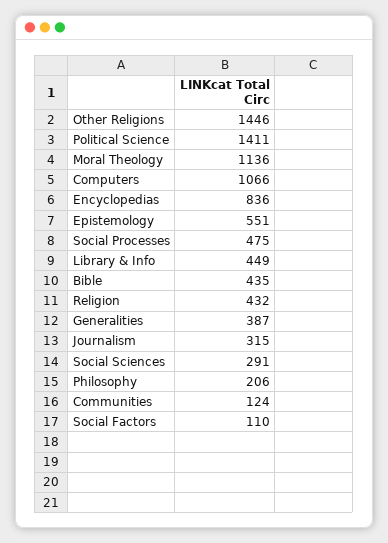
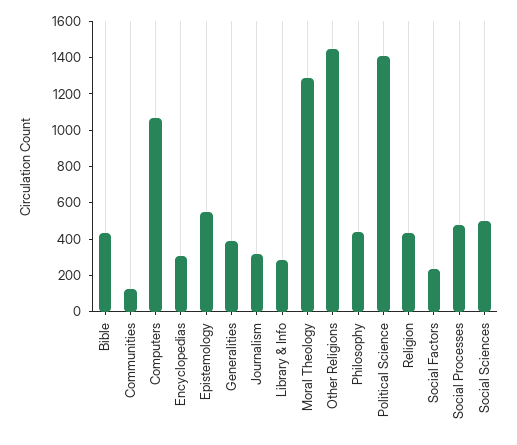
  {
    "Other Religions": 1446,
    "Political Science": 1411,
-   "Moral Theology": 1136,
+   "Moral Theology": 1300,
    "Computers": 1066,
-   "Encyclopedias": 836,
+   "Encyclopedias": 300,
    "Epistemology": 551,
    "Social Processes": 475,
-   "Library & Info": 449,
+   "Library & Info": 300,
    "Bible": 435,
    "Religion": 432,
    "Generalities": 387,
    "Journalism": 315,
-   "Social Sciences": 291,
+   "Social Sciences": 500,
-   "Philosophy": 206,
+   "Philosophy": 450,
    "Communities": 124,
-   "Social Factors": 110
+   "Social Factors": 250
  }

